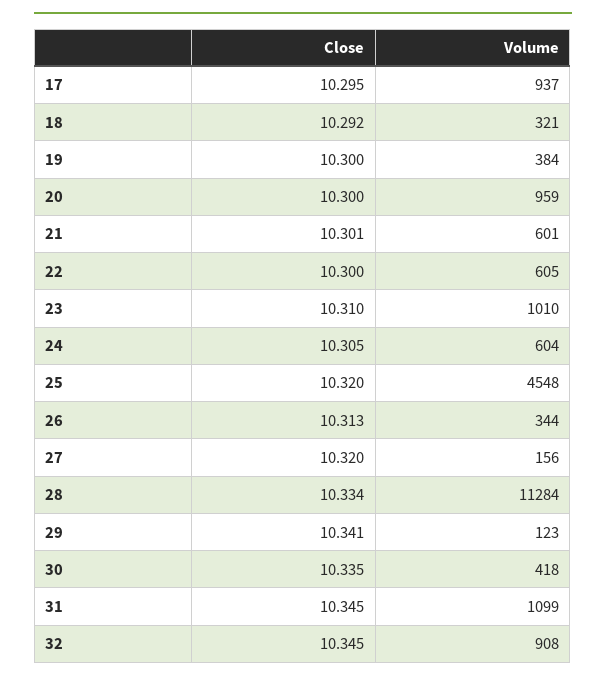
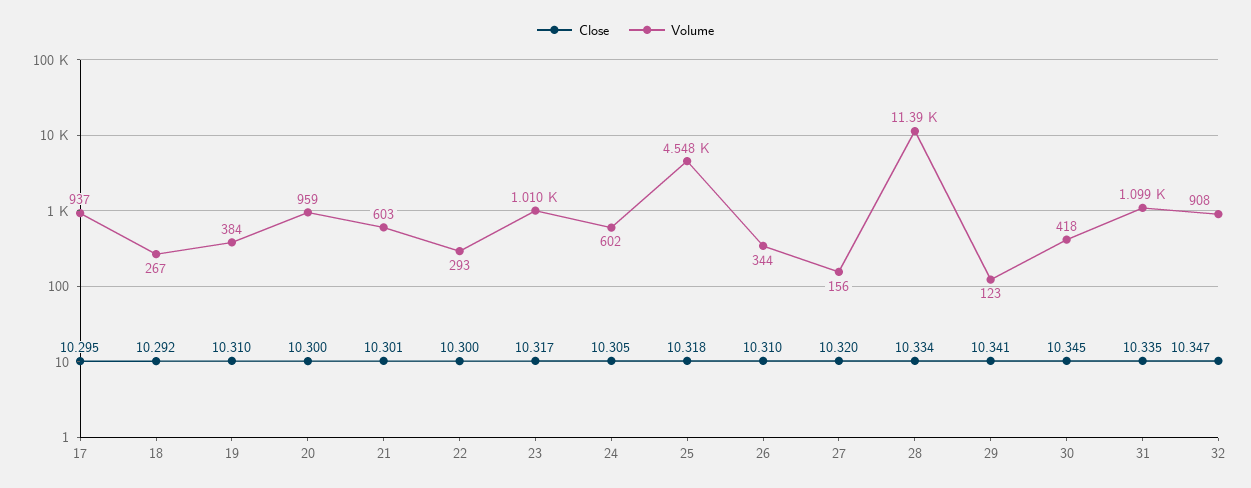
  {
    "Close": {
      "17": 10.295,
      "18": 10.292,
-     "19": 10.3,
+     "19": 10.31,
      "20": 10.3,
      "21": 10.301,
      "22": 10.3,
-     "23": 10.31,
+     "23": 10.317,
      "24": 10.305,
-     "25": 10.32,
+     "25": 10.318,
-     "26": 10.313,
+     "26": 10.31,
      "27": 10.32,
      "28": 10.334,
      "29": 10.341,
-     "30": 10.335,
+     "30": 10.345,
-     "31": 10.345,
+     "31": 10.335,
-     "32": 10.345
+     "32": 10.347
    },
    "Volume": {
      "17": 937,
-     "18": 321,
+     "18": 267,
      "19": 384,
      "20": 959,
-     "21": 601,
+     "21": 603,
-     "22": 605,
+     "22": 293,
      "23": 1010,
-     "24": 604,
+     "24": 602,
      "25": 4548,
      "26": 344,
      "27": 156,
-     "28": 11284,
+     "28": 11390,
      "29": 123,
      "30": 418,
      "31": 1099,
      "32": 908
    }
  }

